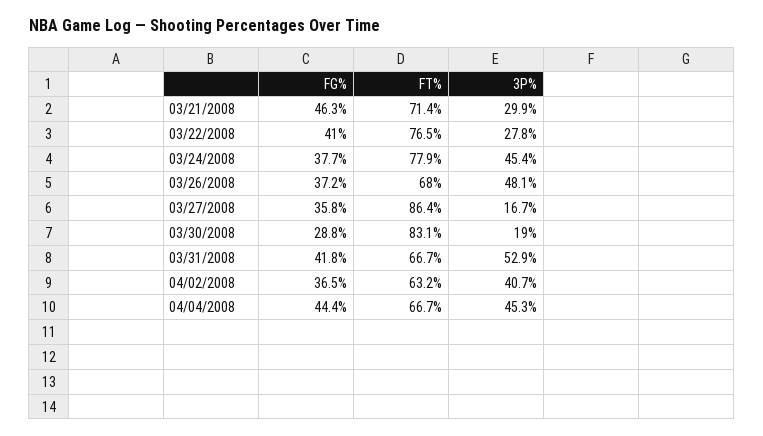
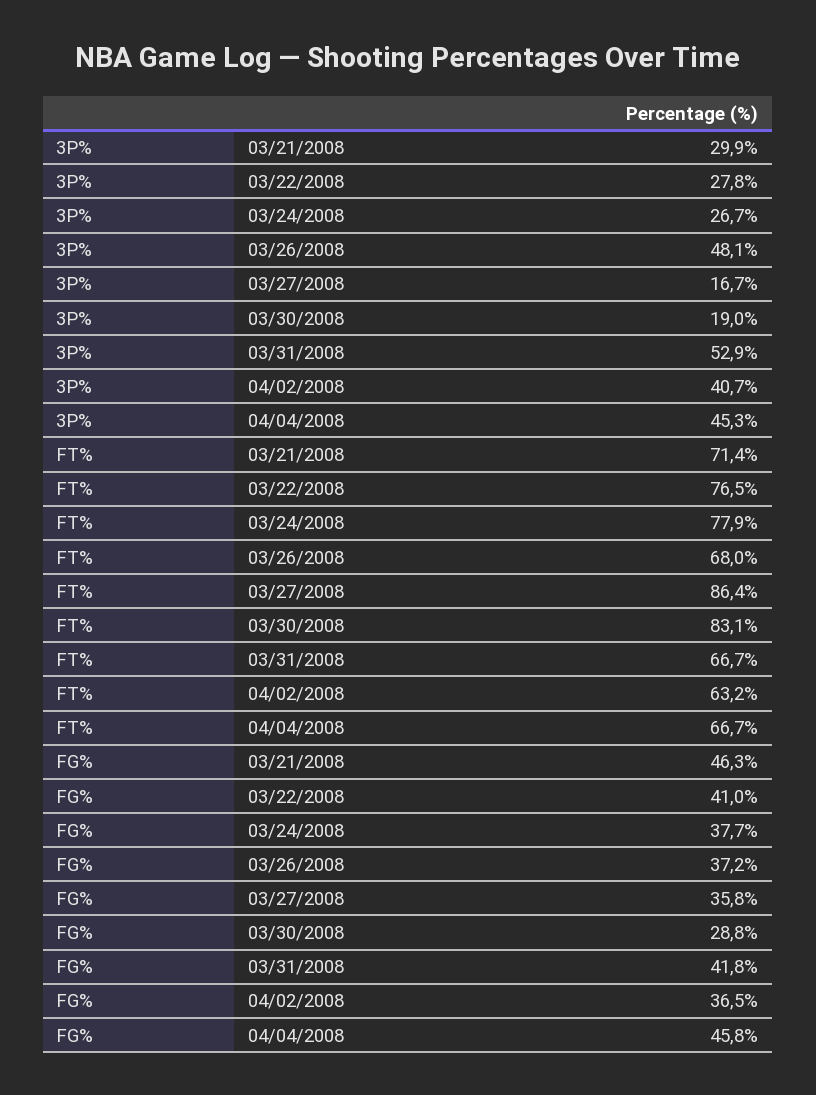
  {
    "FG%": {
      "03/21/2008": 46.3,
      "03/22/2008": 41,
      "03/24/2008": 37.7,
      "03/26/2008": 37.2,
      "03/27/2008": 35.8,
      "03/30/2008": 28.8,
      "03/31/2008": 41.8,
      "04/02/2008": 36.5,
-     "04/04/2008": 44.4
+     "04/04/2008": 45.8
    },
    "FT%": {
      "03/21/2008": 71.4,
      "03/22/2008": 76.5,
      "03/24/2008": 77.9,
      "03/26/2008": 68,
      "03/27/2008": 86.4,
      "03/30/2008": 83.1,
      "03/31/2008": 66.7,
      "04/02/2008": 63.2,
      "04/04/2008": 66.7
    },
    "3P%": {
      "03/21/2008": 29.9,
      "03/22/2008": 27.8,
-     "03/24/2008": 45.4,
+     "03/24/2008": 26.7,
      "03/26/2008": 48.1,
      "03/27/2008": 16.7,
      "03/30/2008": 19,
      "03/31/2008": 52.9,
      "04/02/2008": 40.7,
      "04/04/2008": 45.3
    }
  }

